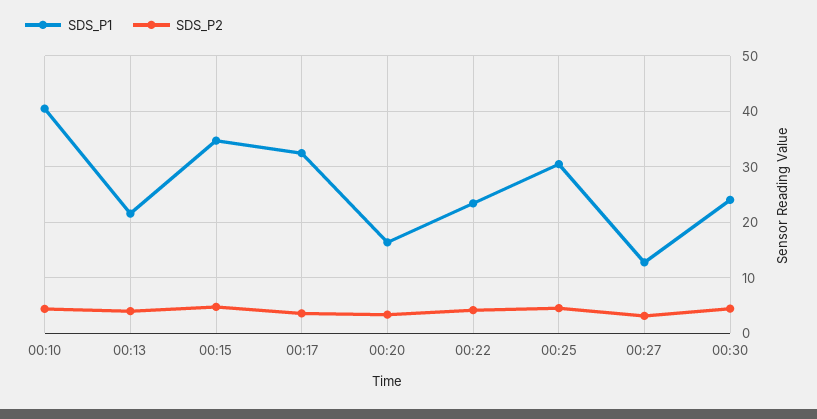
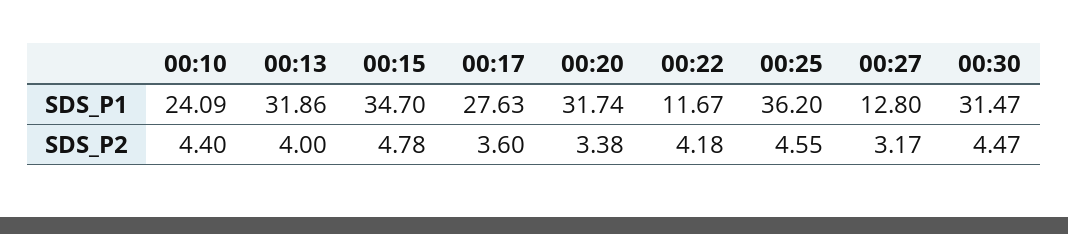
  {
    "SDS_P1": {
-     "00:10": 40,
+     "00:10": 24.09,
-     "00:13": 22,
+     "00:13": 31.86,
      "00:15": 34.7,
-     "00:17": 32,
+     "00:17": 27.63,
-     "00:20": 16,
+     "00:20": 31.74,
-     "00:22": 24,
+     "00:22": 11.67,
-     "00:25": 30,
+     "00:25": 36.2,
      "00:27": 12.8,
-     "00:30": 24
+     "00:30": 31.47
    },
    "SDS_P2": {
      "00:10": 4.4,
      "00:13": 4,
      "00:15": 4.78,
      "00:17": 3.6,
      "00:20": 3.38,
      "00:22": 4.18,
      "00:25": 4.55,
      "00:27": 3.17,
      "00:30": 4.47
    }
  }

